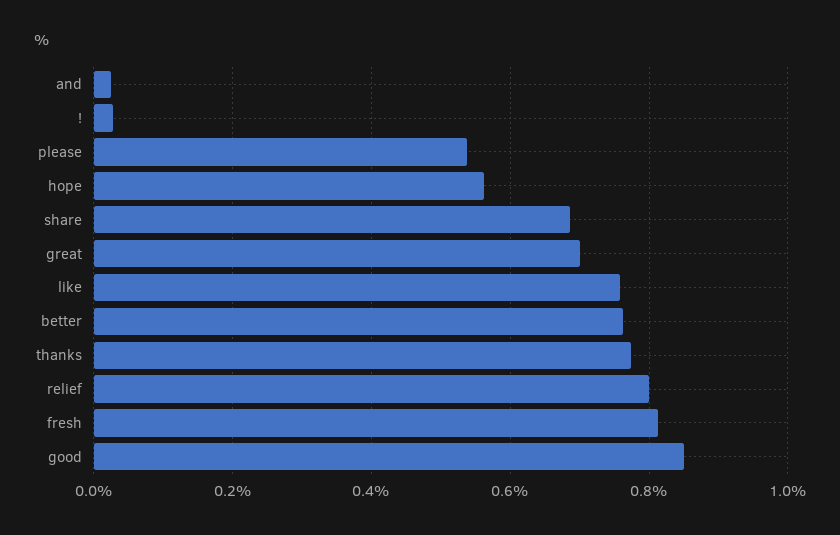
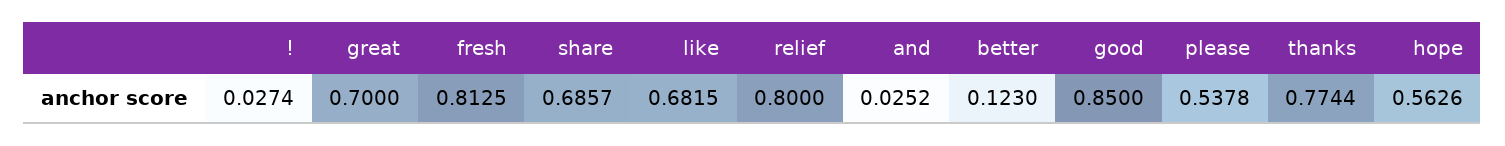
  {
    "and": 0.0252,
    "!": 0.0274,
    "please": 0.5378,
    "hope": 0.5626,
    "share": 0.6857,
    "great": 0.7,
-   "like": 0.76,
+   "like": 0.6815,
-   "better": 0.76,
+   "better": 0.123,
    "thanks": 0.7744,
    "relief": 0.8,
    "fresh": 0.8125,
    "good": 0.85
  }

